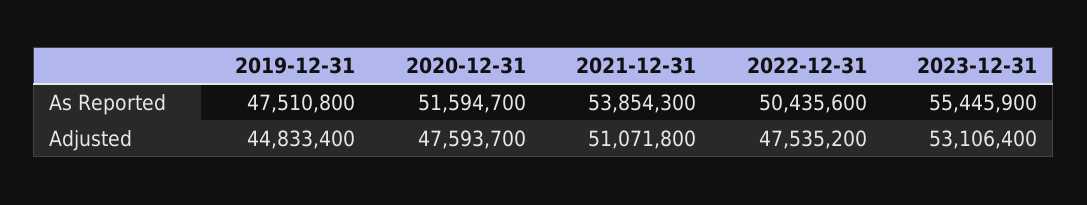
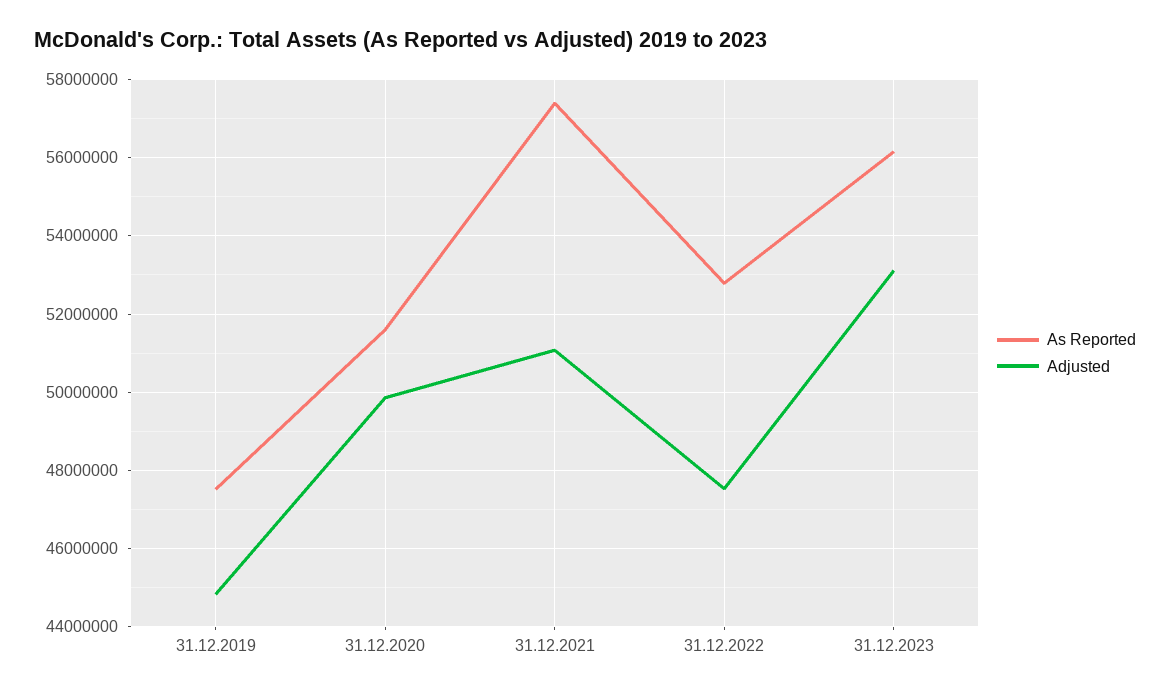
  {
    "As Reported": {
      "2019-12-31": 47510800,
      "2020-12-31": 51594700,
-     "2021-12-31": 53854300,
+     "2021-12-31": 57400000,
-     "2022-12-31": 50435600,
+     "2022-12-31": 52800000,
-     "2023-12-31": 55445900
+     "2023-12-31": 56200000
    },
    "Adjusted": {
      "2019-12-31": 44833400,
-     "2020-12-31": 47593700,
+     "2020-12-31": 49800000,
      "2021-12-31": 51071800,
      "2022-12-31": 47535200,
      "2023-12-31": 53106400
    }
  }

